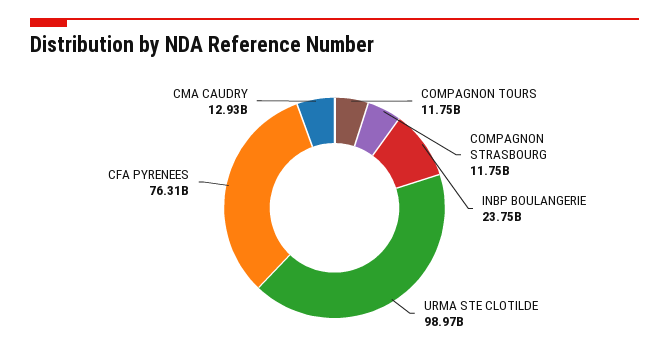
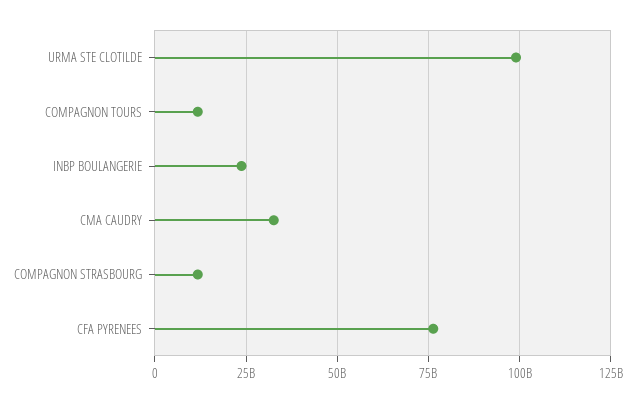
  {
    "COMPAGNON TOURS": 11750000000,
    "COMPAGNON STRASBOURG": 11750000000,
    "INBP BOULANGERIE": 23750000000,
    "URMA STE CLOTILDE": 98970000000,
    "CFA PYRENEES": 76310000000,
-   "CMA CAUDRY": 12930000000
+   "CMA CAUDRY": 32500000000
  }

